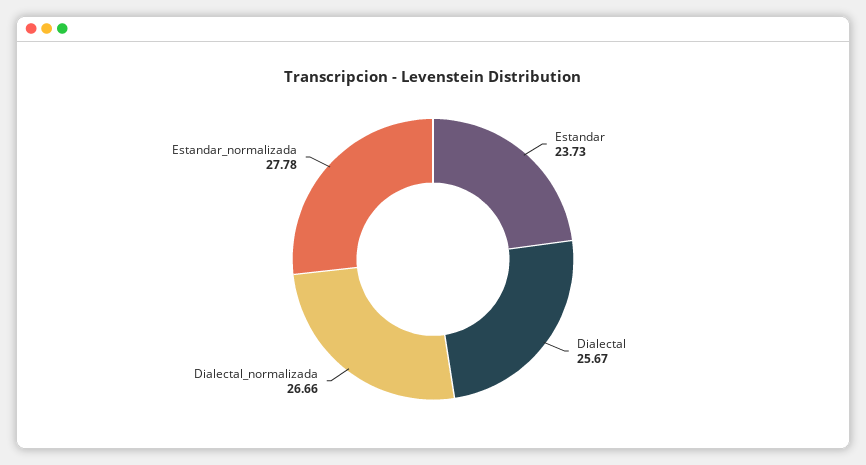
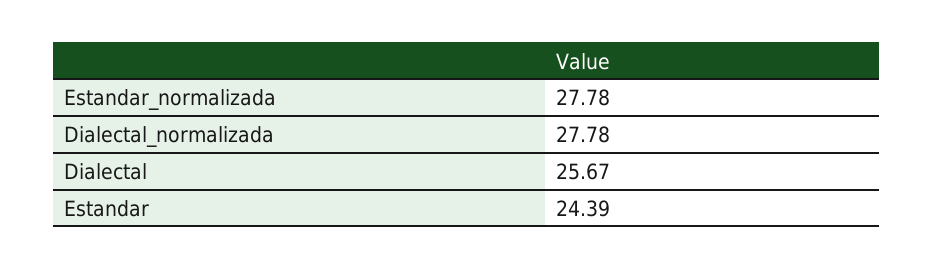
  {
-   "Estandar": 23.73,
+   "Estandar": 24.39,
    "Dialectal": 25.67,
-   "Dialectal_normalizada": 26.66,
+   "Dialectal_normalizada": 27.78,
    "Estandar_normalizada": 27.78
  }

